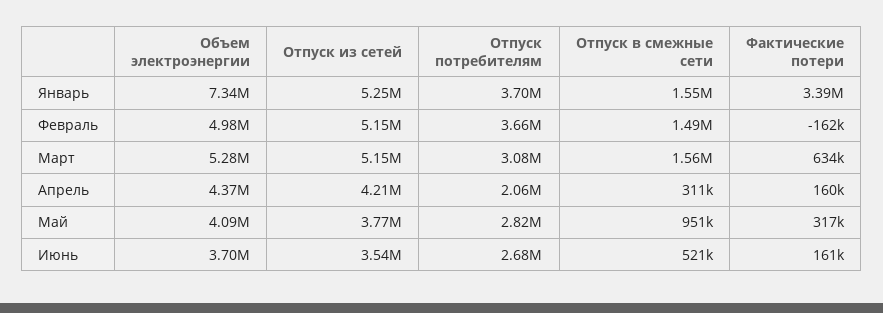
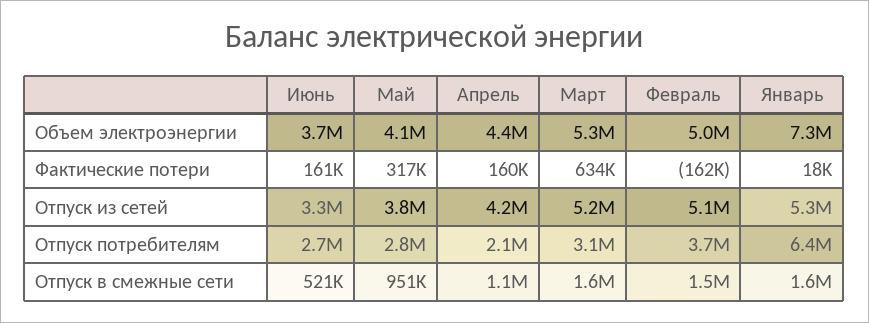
  {
    "Объем электроэнергии": {
      "Январь": 7340000,
      "Февраль": 4980000,
      "Март": 5280000,
      "Апрель": 4370000,
      "Май": 4090000,
      "Июнь": 3700000
    },
    "Отпуск из сетей": {
      "Январь": 5250000,
      "Февраль": 5150000,
      "Март": 5150000,
      "Апрель": 4210000,
      "Май": 3770000,
-     "Июнь": 3540000
+     "Июнь": 3300000
    },
    "Отпуск потребителям": {
-     "Январь": 3700000,
+     "Январь": 6400000,
      "Февраль": 3660000,
      "Март": 3080000,
      "Апрель": 2060000,
      "Май": 2820000,
      "Июнь": 2680000
    },
    "Отпуск в смежные сети": {
      "Январь": 1550000,
      "Февраль": 1490000,
      "Март": 1560000,
-     "Апрель": 311000,
+     "Апрель": 1100000,
      "Май": 951000,
      "Июнь": 521000
    },
    "Фактические потери": {
-     "Январь": 3390000,
+     "Январь": 18000,
      "Февраль": -162000,
      "Март": 634000,
      "Апрель": 160000,
      "Май": 317000,
      "Июнь": 161000
    }
  }

